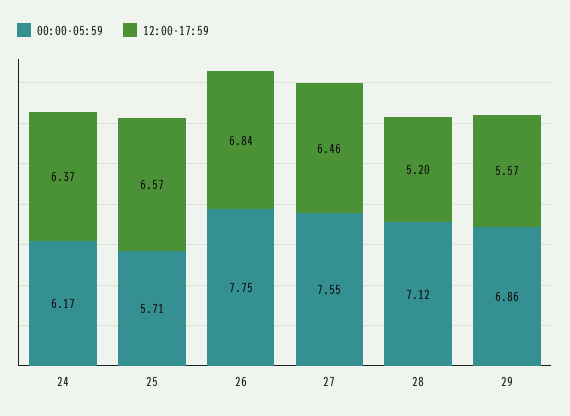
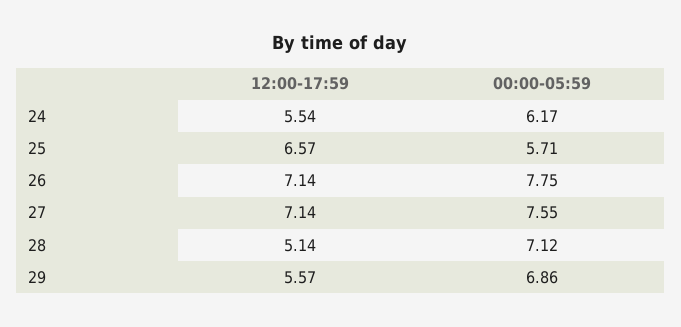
  {
    "00:00-05:59": {
      "24": 6.17,
      "25": 5.71,
      "26": 7.75,
      "27": 7.55,
      "28": 7.12,
      "29": 6.86
    },
    "12:00-17:59": {
-     "24": 6.37,
+     "24": 5.54,
      "25": 6.57,
-     "26": 6.84,
+     "26": 7.14,
-     "27": 6.46,
+     "27": 7.14,
-     "28": 5.2,
+     "28": 5.14,
      "29": 5.57
    }
  }

